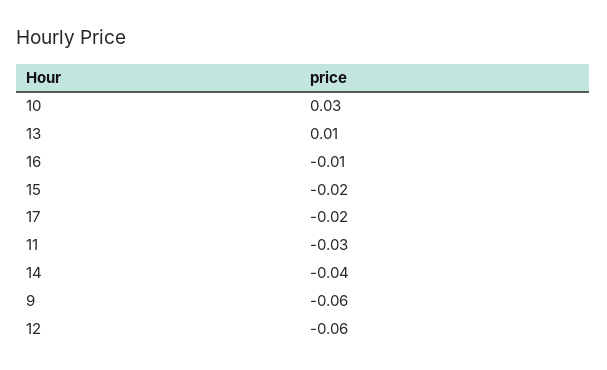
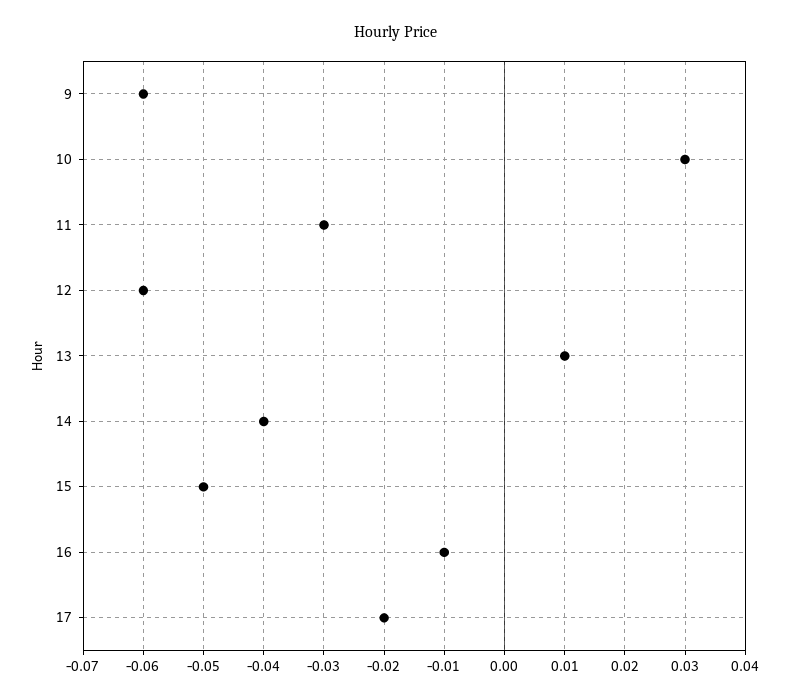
  {
    "10": 0.03,
    "13": 0.01,
    "16": -0.01,
-   "15": -0.02,
+   "15": -0.05,
    "17": -0.02,
    "11": -0.03,
    "14": -0.04,
    "9": -0.06,
    "12": -0.06
  }

